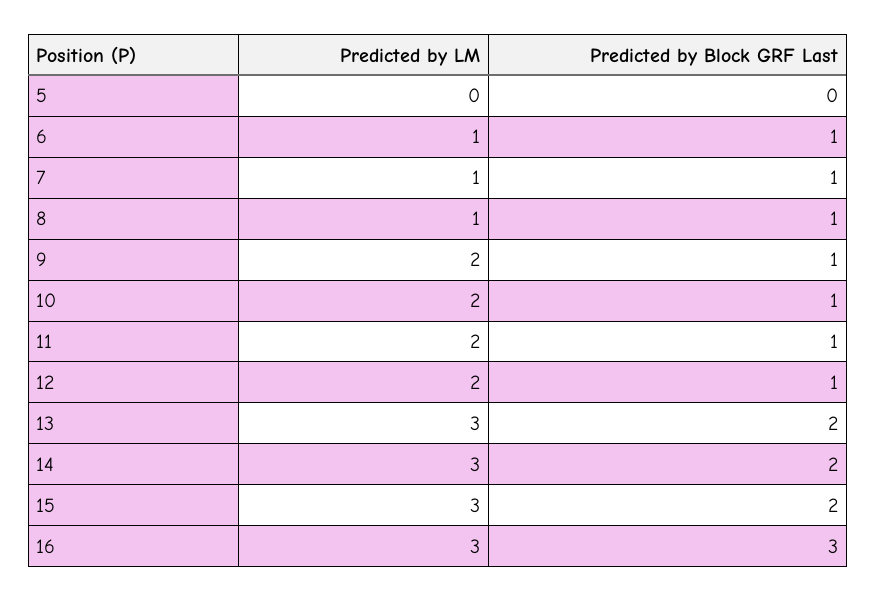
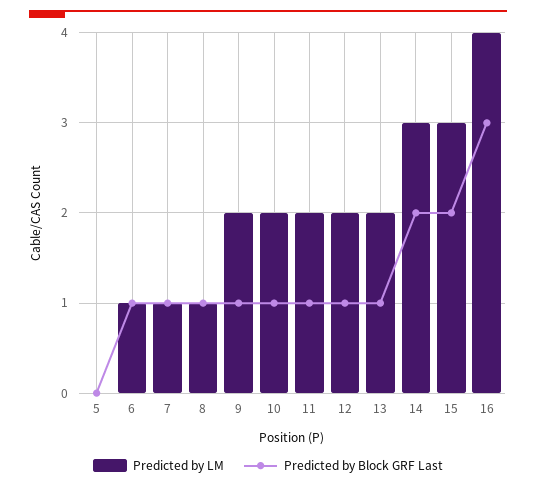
  {
    "Predicted by LM": {
      "5": 0,
      "6": 1,
      "7": 1,
      "8": 1,
      "9": 2,
      "10": 2,
      "11": 2,
      "12": 2,
-     "13": 3,
+     "13": 2,
      "14": 3,
      "15": 3,
-     "16": 3
+     "16": 4
    },
    "Predicted by Block GRF Last": {
      "5": 0,
      "6": 1,
      "7": 1,
      "8": 1,
      "9": 1,
      "10": 1,
      "11": 1,
      "12": 1,
-     "13": 2,
+     "13": 1,
      "14": 2,
      "15": 2,
      "16": 3
    }
  }

